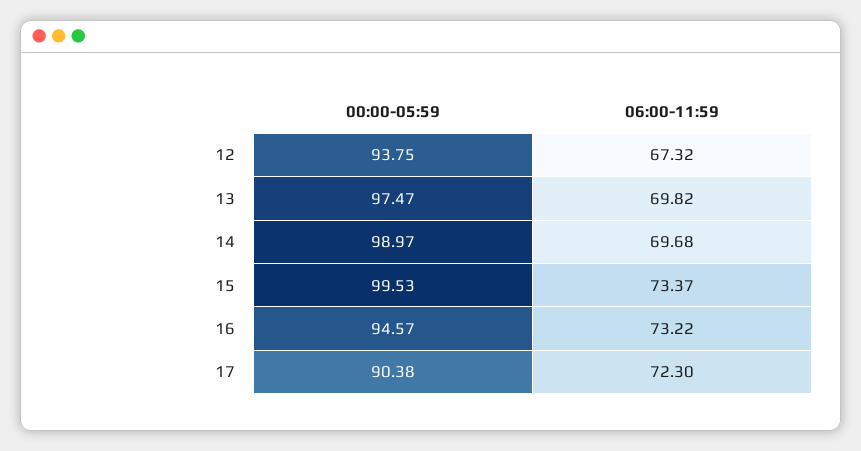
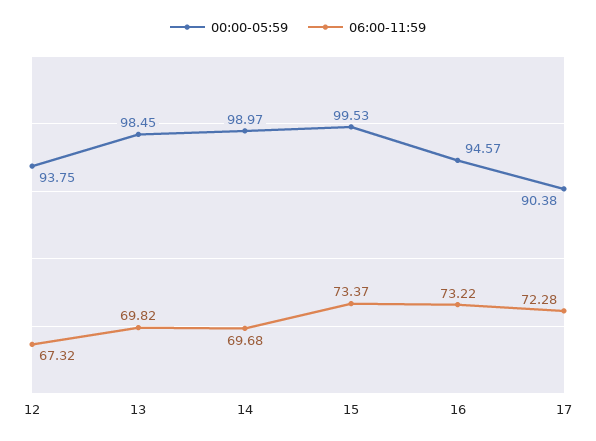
  {
    "00:00-05:59": {
      "12": 93.75,
-     "13": 97.47,
+     "13": 98.45,
      "14": 98.97,
      "15": 99.53,
      "16": 94.57,
      "17": 90.38
    },
    "06:00-11:59": {
      "12": 67.32,
      "13": 69.82,
      "14": 69.68,
      "15": 73.37,
      "16": 73.22,
-     "17": 72.3
+     "17": 72.28
    }
  }

